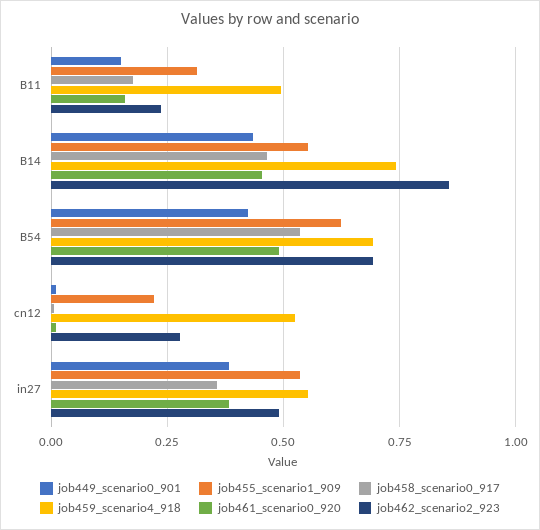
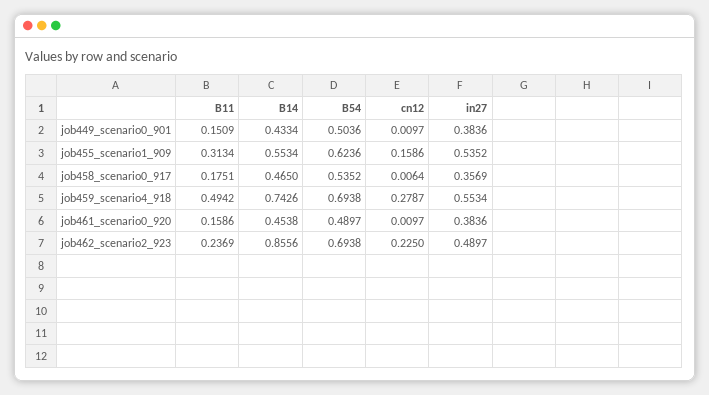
  {
    "job449_scenario0_901": {
      "B11": 0.1509,
      "B14": 0.4334,
-     "B54": 0.425,
+     "B54": 0.5036,
      "cn12": 0.0097,
      "in27": 0.3836
    },
    "job455_scenario1_909": {
      "B11": 0.3134,
      "B14": 0.5534,
      "B54": 0.6236,
-     "cn12": 0.225,
+     "cn12": 0.1586,
      "in27": 0.5352
    },
    "job458_scenario0_917": {
      "B11": 0.1751,
      "B14": 0.465,
      "B54": 0.5352,
      "cn12": 0.0064,
      "in27": 0.3569
    },
    "job459_scenario4_918": {
      "B11": 0.4942,
      "B14": 0.7426,
      "B54": 0.6938,
-     "cn12": 0.525,
+     "cn12": 0.2787,
      "in27": 0.5534
    },
    "job461_scenario0_920": {
      "B11": 0.1586,
      "B14": 0.4538,
      "B54": 0.4897,
      "cn12": 0.0097,
      "in27": 0.3836
    },
    "job462_scenario2_923": {
      "B11": 0.2369,
      "B14": 0.8556,
      "B54": 0.6938,
-     "cn12": 0.275,
+     "cn12": 0.225,
      "in27": 0.4897
    }
  }

